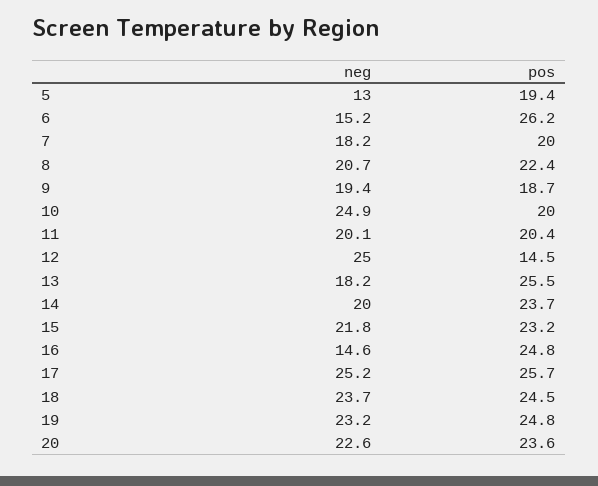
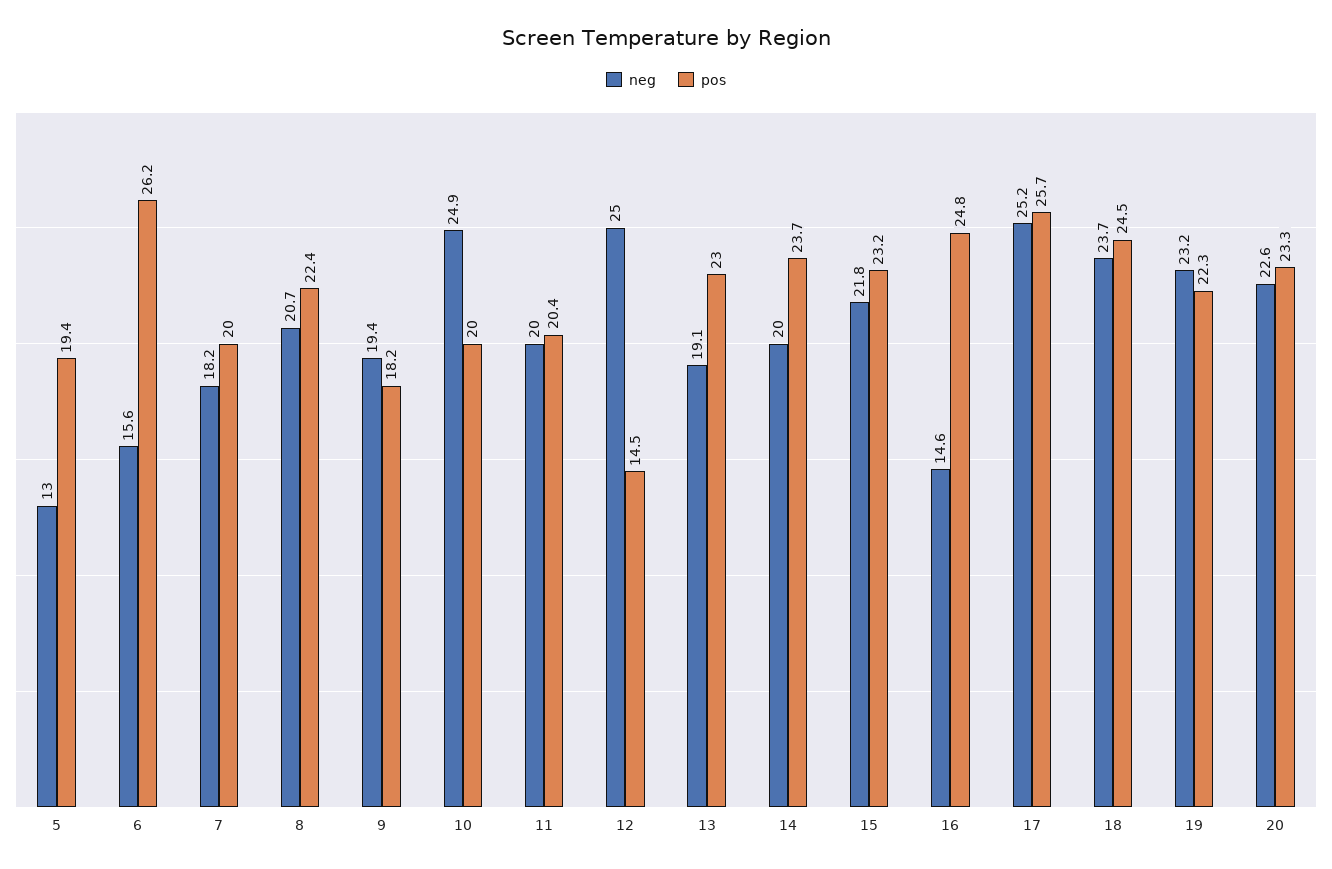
  {
    "neg": {
      "5": 13,
-     "6": 15.2,
+     "6": 15.6,
      "7": 18.2,
      "8": 20.7,
      "9": 19.4,
      "10": 24.9,
-     "11": 20.1,
+     "11": 20,
      "12": 25,
-     "13": 18.2,
+     "13": 19.1,
      "14": 20,
      "15": 21.8,
      "16": 14.6,
      "17": 25.2,
      "18": 23.7,
      "19": 23.2,
      "20": 22.6
    },
    "pos": {
      "5": 19.4,
      "6": 26.2,
      "7": 20,
      "8": 22.4,
-     "9": 18.7,
+     "9": 18.2,
      "10": 20,
      "11": 20.4,
      "12": 14.5,
-     "13": 25.5,
+     "13": 23,
      "14": 23.7,
      "15": 23.2,
      "16": 24.8,
      "17": 25.7,
      "18": 24.5,
-     "19": 24.8,
+     "19": 22.3,
-     "20": 23.6
+     "20": 23.3
    }
  }

